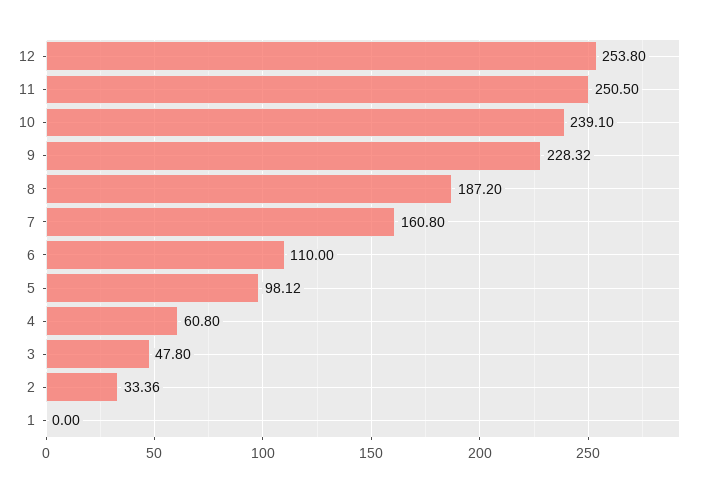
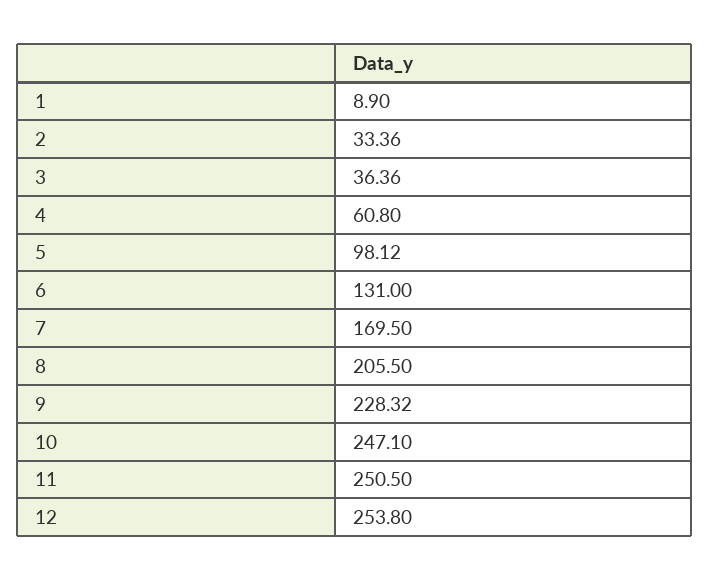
  {
    "12": 253.8,
    "11": 250.5,
-   "10": 239.1,
+   "10": 247.1,
    "9": 228.32,
-   "8": 187.2,
+   "8": 205.5,
-   "7": 160.8,
+   "7": 169.5,
-   "6": 110,
+   "6": 131,
    "5": 98.12,
    "4": 60.8,
-   "3": 47.8,
+   "3": 36.36,
    "2": 33.36,
-   "1": 0
+   "1": 8.9
  }

